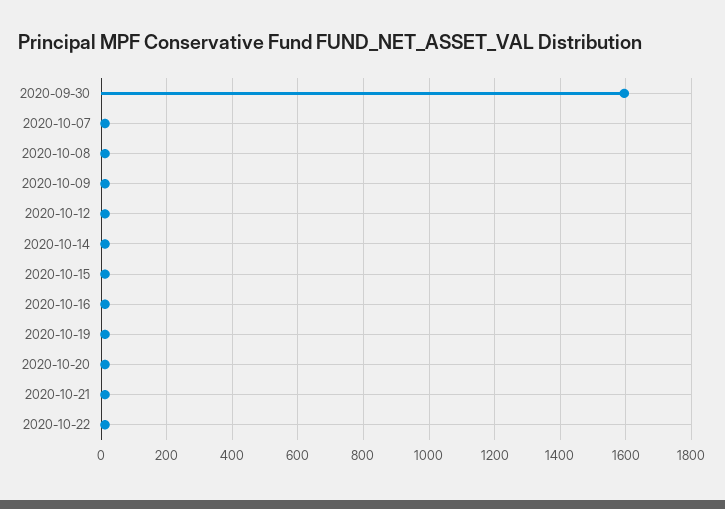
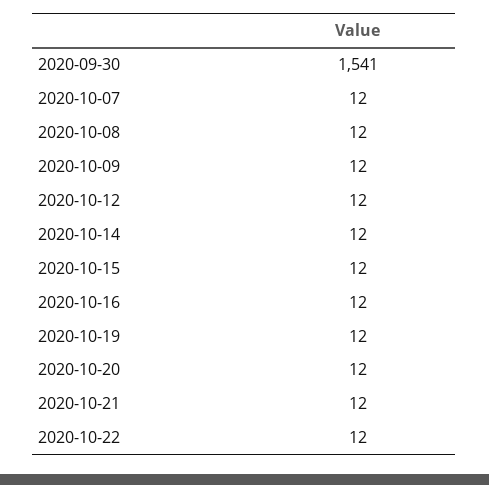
  {
-   "2020-09-30": 1600,
+   "2020-09-30": 1541,
    "2020-10-07": 12,
    "2020-10-08": 12,
    "2020-10-09": 12,
    "2020-10-12": 12,
    "2020-10-14": 12,
    "2020-10-15": 12,
    "2020-10-16": 12,
    "2020-10-19": 12,
    "2020-10-20": 12,
    "2020-10-21": 12,
    "2020-10-22": 12
  }

